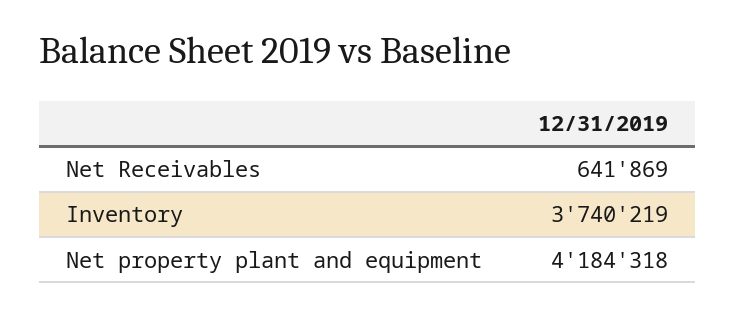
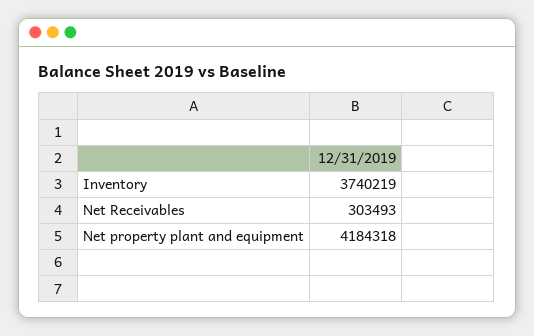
  {
-   "Net Receivables": 641869,
+   "Net Receivables": 303493,
    "Inventory": 3740219,
    "Net property plant and equipment": 4184318
  }

